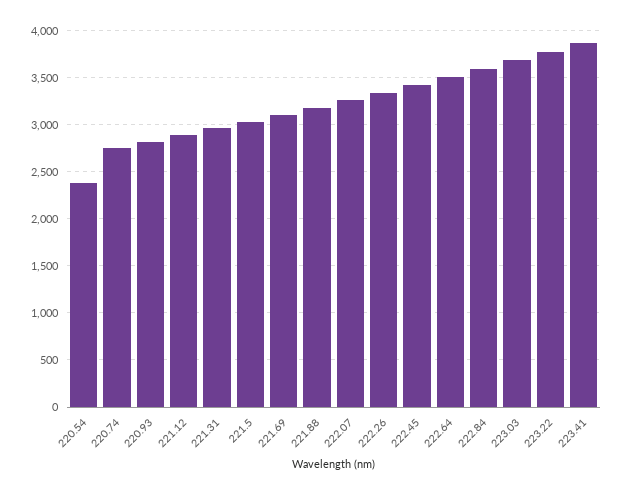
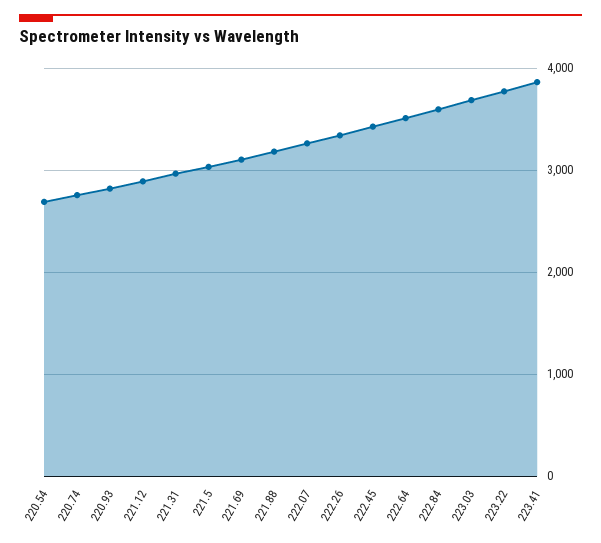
  {
-   "220.54": 2400,
+   "220.54": 2700,
    "220.74": 2800,
    "220.93": 2800,
    "221.12": 2900,
    "221.31": 3000,
    "221.5": 3000,
    "221.69": 3100,
    "221.88": 3200,
    "222.07": 3300,
    "222.26": 3300,
    "222.45": 3400,
    "222.64": 3500,
    "222.84": 3600,
    "223.03": 3700,
    "223.22": 3800,
    "223.41": 3900
  }

